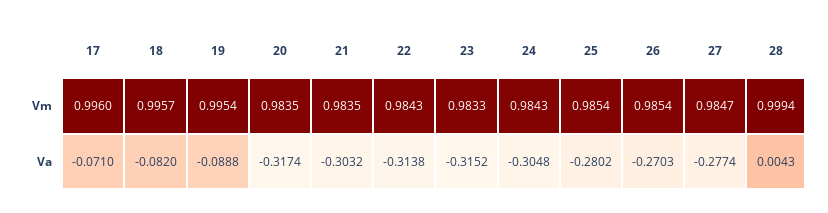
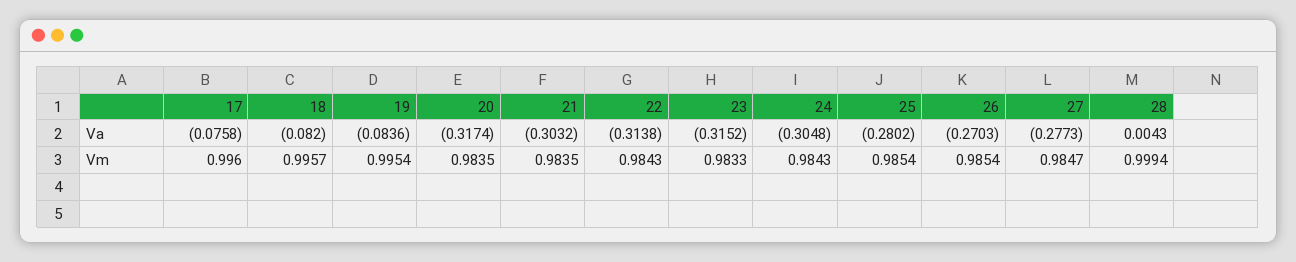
  {
    "17": {
      "Vm": 0.996,
-     "Va": -0.071
+     "Va": -0.0758
    },
    "18": {
      "Vm": 0.9957,
      "Va": -0.082
    },
    "19": {
      "Vm": 0.9954,
-     "Va": -0.0888
+     "Va": -0.0836
    },
    "20": {
      "Vm": 0.9835,
      "Va": -0.3174
    },
    "21": {
      "Vm": 0.9835,
      "Va": -0.3032
    },
    "22": {
      "Vm": 0.9843,
      "Va": -0.3138
    },
    "23": {
      "Vm": 0.9833,
      "Va": -0.3152
    },
    "24": {
      "Vm": 0.9843,
      "Va": -0.3048
    },
    "25": {
      "Vm": 0.9854,
      "Va": -0.2802
    },
    "26": {
      "Vm": 0.9854,
      "Va": -0.2703
    },
    "27": {
      "Vm": 0.9847,
-     "Va": -0.2774
+     "Va": -0.2773
    },
    "28": {
      "Vm": 0.9994,
      "Va": 0.0043
    }
  }

